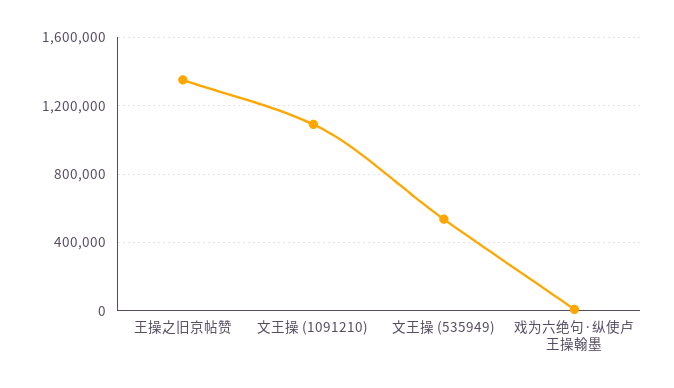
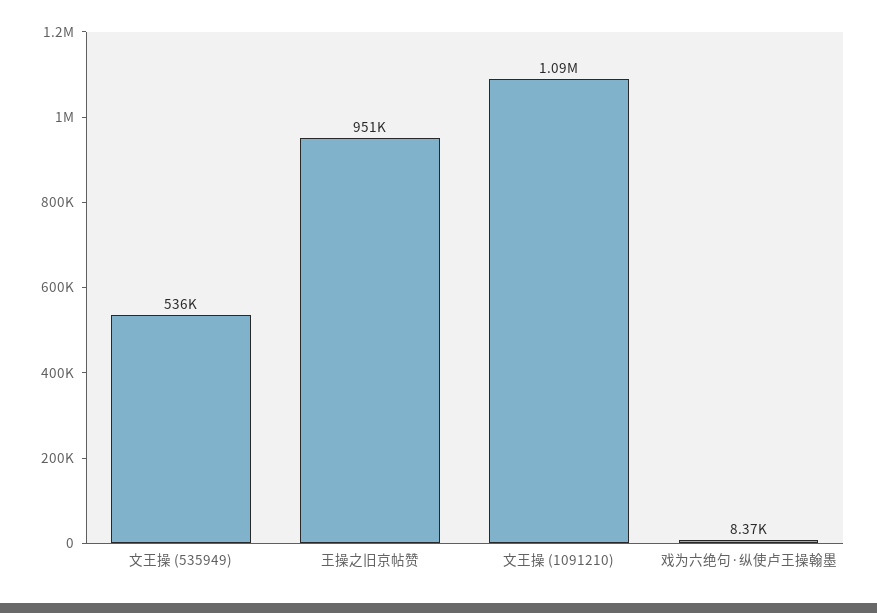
  {
-   "王操之旧京帖赞": 1350000,
+   "王操之旧京帖赞": 951000,
    "文王操 (1091210)": 1090000,
    "文王操 (535949)": 536000,
    "戏为六绝句·纵使卢王操翰墨": 8370
  }

